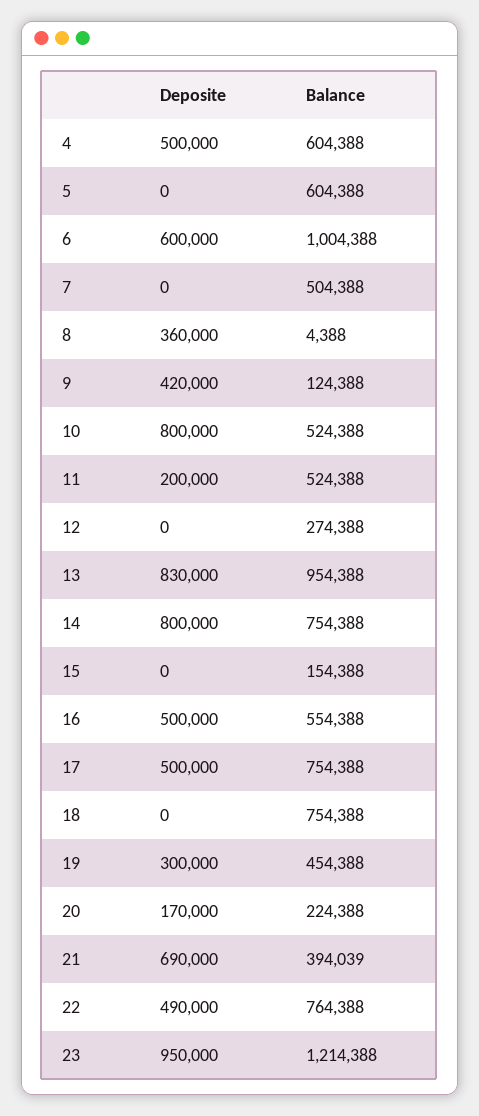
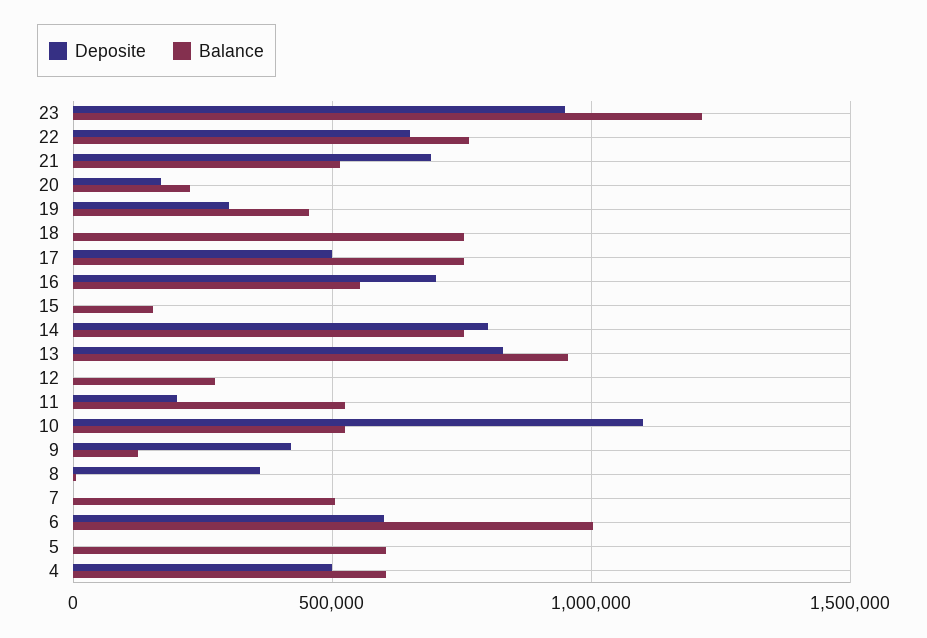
  {
    "Deposite": {
      "4": 500000,
      "5": 0,
      "6": 600000,
      "7": 0,
      "8": 360000,
      "9": 420000,
-     "10": 800000,
+     "10": 1100000,
      "11": 200000,
      "12": 0,
      "13": 830000,
      "14": 800000,
      "15": 0,
-     "16": 500000,
+     "16": 700000,
      "17": 500000,
      "18": 0,
      "19": 300000,
      "20": 170000,
      "21": 690000,
-     "22": 490000,
+     "22": 650000,
      "23": 950000
    },
    "Balance": {
      "4": 604388,
      "5": 604388,
      "6": 1004388,
      "7": 504388,
      "8": 4388,
      "9": 124388,
      "10": 524388,
      "11": 524388,
      "12": 274388,
      "13": 954388,
      "14": 754388,
      "15": 154388,
      "16": 554388,
      "17": 754388,
      "18": 754388,
      "19": 454388,
      "20": 224388,
-     "21": 394039,
+     "21": 500000,
      "22": 764388,
      "23": 1214388
    }
  }

